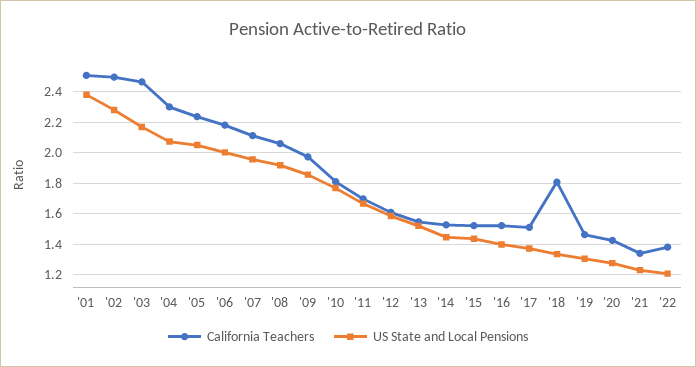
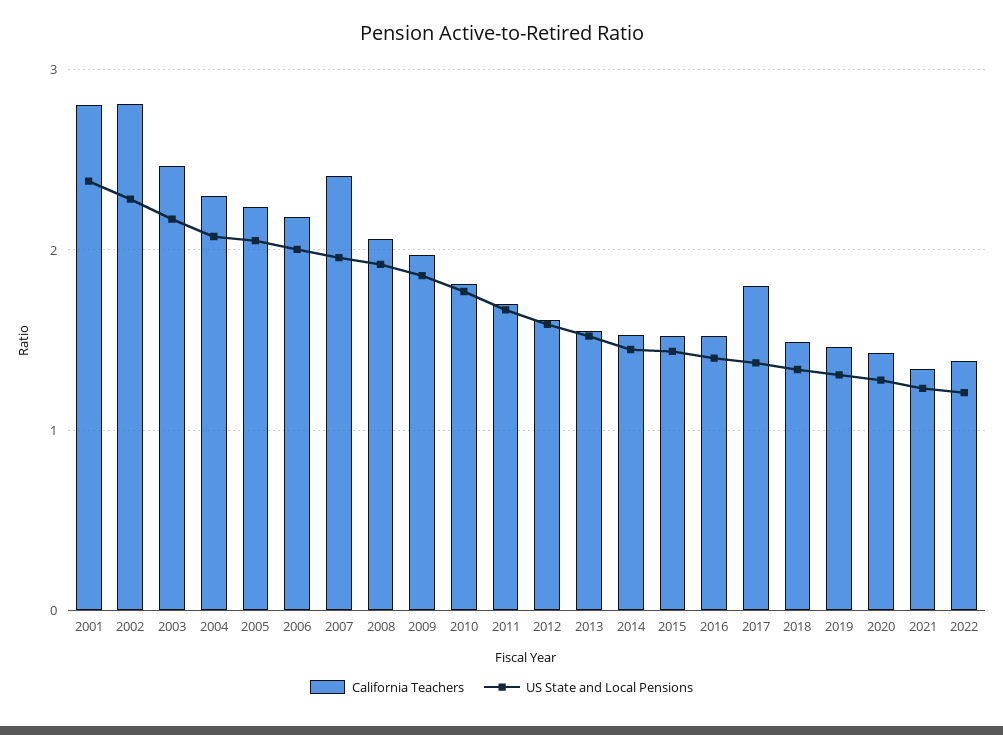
  {
    "California Teachers": {
-     "'01": 2.5,
+     "'01": 2.8,
-     "'02": 2.5,
+     "'02": 2.8,
      "'03": 2.45,
      "'04": 2.3,
      "'05": 2.25,
      "'06": 2.2,
-     "'07": 2.1,
+     "'07": 2.4,
      "'08": 2.05,
      "'09": 1.95,
      "'10": 1.8,
      "'11": 1.7,
      "'12": 1.6,
      "'13": 1.55,
      "'14": 1.55,
      "'15": 1.5,
      "'16": 1.5,
-     "'17": 1.5,
+     "'17": 1.8,
-     "'18": 1.8,
+     "'18": 1.5,
      "'19": 1.45,
      "'20": 1.45,
      "'21": 1.35,
      "'22": 1.4
    },
    "US State and Local Pensions": {
      "'01": 2.4,
      "'02": 2.3,
      "'03": 2.15,
      "'04": 2.05,
      "'05": 2.05,
      "'06": 2,
      "'07": 1.95,
      "'08": 1.9,
      "'09": 1.85,
      "'10": 1.75,
      "'11": 1.65,
      "'12": 1.6,
      "'13": 1.5,
      "'14": 1.45,
      "'15": 1.45,
      "'16": 1.4,
      "'17": 1.35,
      "'18": 1.35,
      "'19": 1.3,
      "'20": 1.3,
      "'21": 1.25,
      "'22": 1.2
    }
  }

